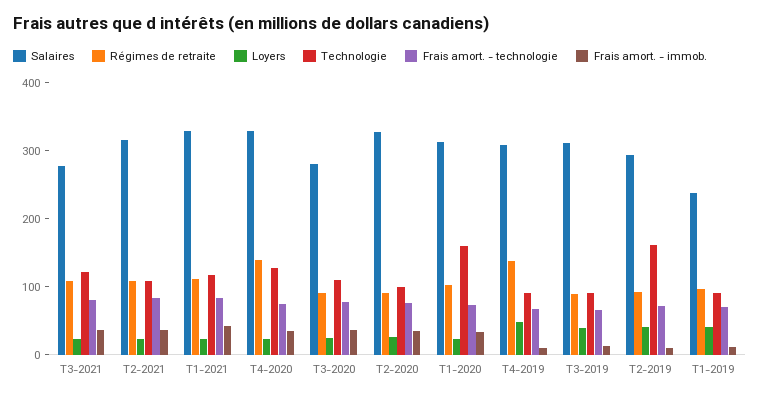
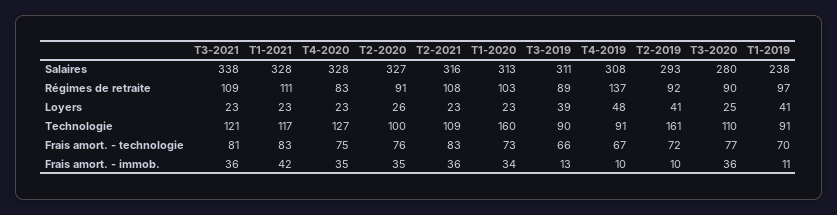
  {
    "Salaires": {
-     "T3-2021": 280,
+     "T3-2021": 338,
      "T2-2021": 316,
      "T1-2021": 328,
      "T4-2020": 328,
      "T3-2020": 280,
      "T2-2020": 327,
      "T1-2020": 313,
      "T4-2019": 308,
      "T3-2019": 311,
      "T2-2019": 293,
      "T1-2019": 238
    },
    "Régimes de retraite": {
      "T3-2021": 109,
      "T2-2021": 108,
      "T1-2021": 111,
-     "T4-2020": 140,
+     "T4-2020": 83,
      "T3-2020": 90,
      "T2-2020": 91,
      "T1-2020": 103,
      "T4-2019": 137,
      "T3-2019": 89,
      "T2-2019": 92,
      "T1-2019": 97
    },
    "Loyers": {
      "T3-2021": 23,
      "T2-2021": 23,
      "T1-2021": 23,
      "T4-2020": 23,
      "T3-2020": 25,
      "T2-2020": 26,
      "T1-2020": 23,
      "T4-2019": 48,
      "T3-2019": 39,
      "T2-2019": 41,
      "T1-2019": 41
    },
    "Technologie": {
      "T3-2021": 121,
      "T2-2021": 109,
      "T1-2021": 117,
      "T4-2020": 127,
      "T3-2020": 110,
      "T2-2020": 100,
      "T1-2020": 160,
      "T4-2019": 91,
      "T3-2019": 90,
      "T2-2019": 161,
      "T1-2019": 91
    },
    "Frais amort. - technologie": {
      "T3-2021": 81,
      "T2-2021": 83,
      "T1-2021": 83,
      "T4-2020": 75,
      "T3-2020": 77,
      "T2-2020": 76,
      "T1-2020": 73,
      "T4-2019": 67,
      "T3-2019": 66,
      "T2-2019": 72,
      "T1-2019": 70
    },
    "Frais amort. - immob.": {
      "T3-2021": 36,
      "T2-2021": 36,
      "T1-2021": 42,
      "T4-2020": 35,
      "T3-2020": 36,
      "T2-2020": 35,
      "T1-2020": 34,
      "T4-2019": 10,
      "T3-2019": 13,
      "T2-2019": 10,
      "T1-2019": 11
    }
  }

